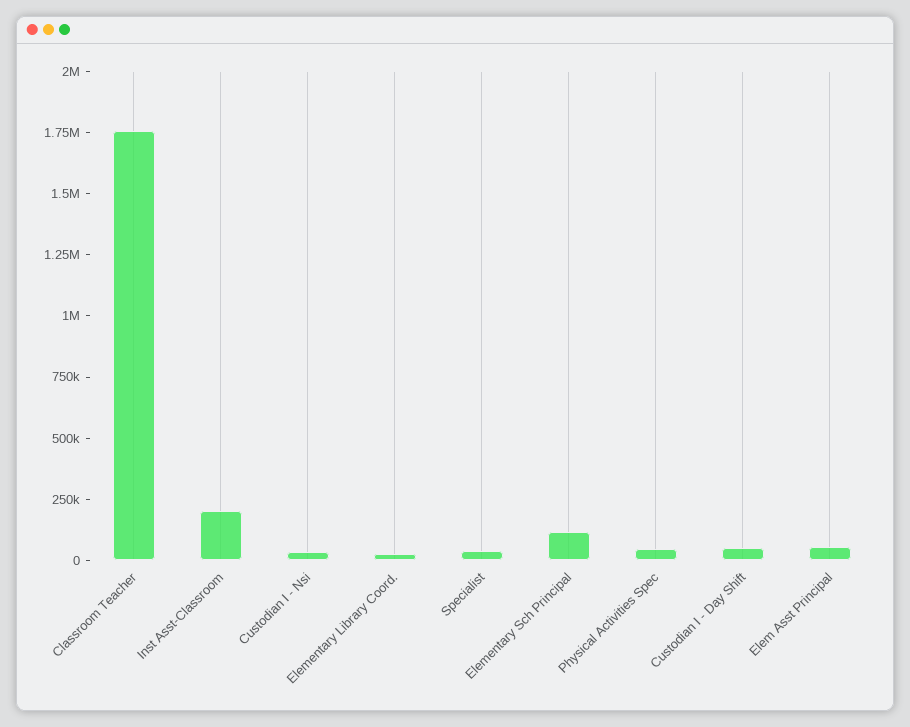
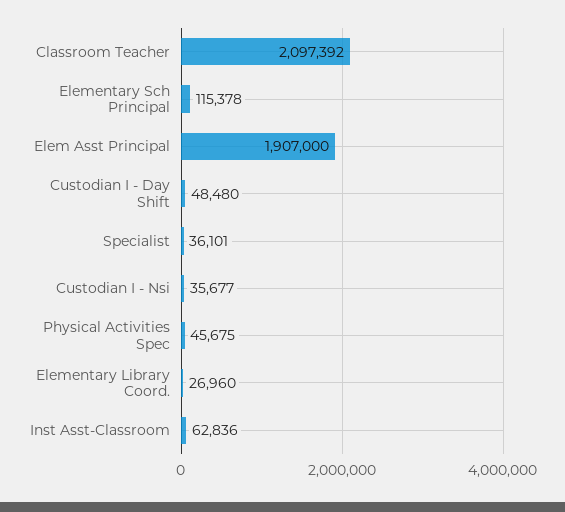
  {
-   "Classroom Teacher": 1750000,
+   "Classroom Teacher": 2097392,
-   "Inst Asst-Classroom": 200000,
+   "Inst Asst-Classroom": 62836,
    "Custodian I - Nsi": 35677,
    "Elementary Library Coord.": 26960,
    "Specialist": 36101,
    "Elementary Sch Principal": 115378,
    "Physical Activities Spec": 45675,
    "Custodian I - Day Shift": 48480,
-   "Elem Asst Principal": 50000
+   "Elem Asst Principal": 1907000
  }

